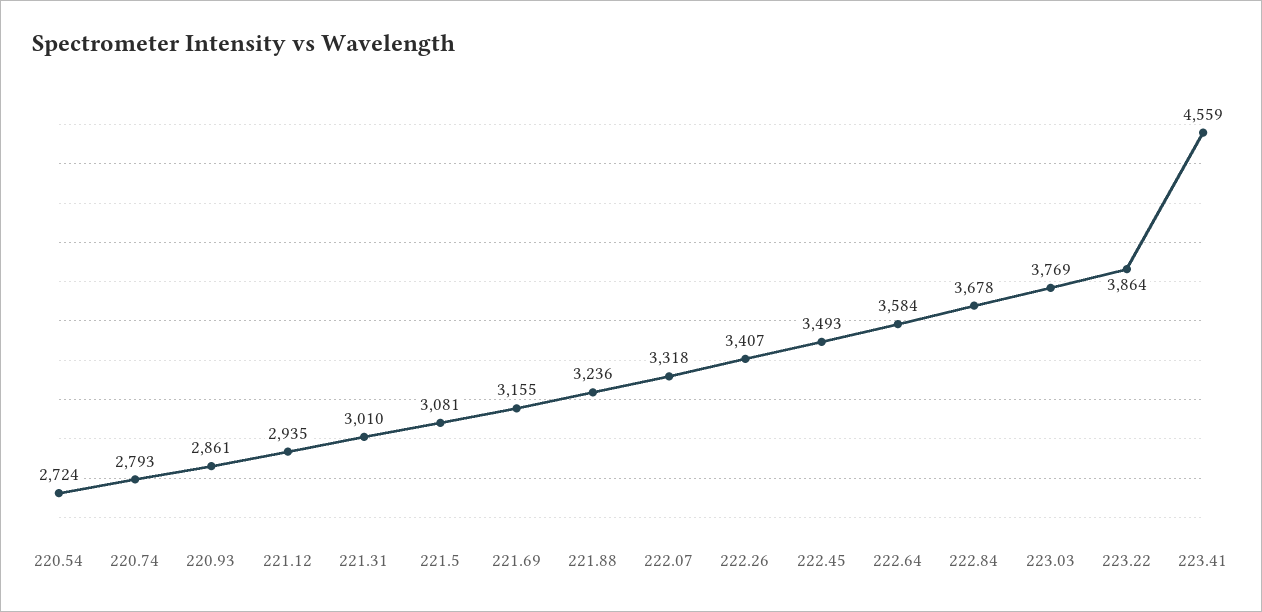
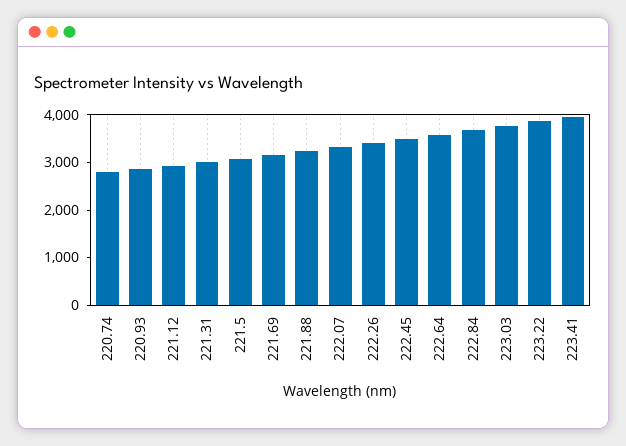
  {
-   "220.54": 2724,
    "220.74": 2793,
    "220.93": 2861,
    "221.12": 2935,
    "221.31": 3010,
    "221.5": 3081,
    "221.69": 3155,
    "221.88": 3236,
    "222.07": 3318,
    "222.26": 3407,
    "222.45": 3493,
    "222.64": 3584,
    "222.84": 3678,
    "223.03": 3769,
    "223.22": 3864,
-   "223.41": 4559
+   "223.41": 4000
  }

